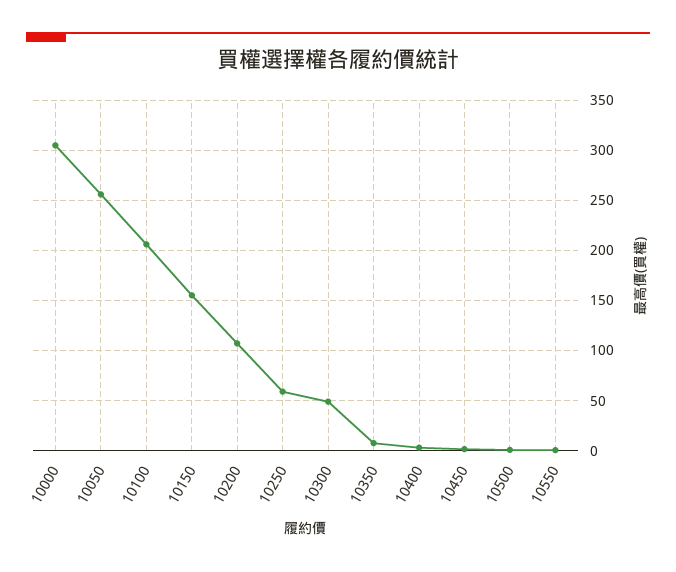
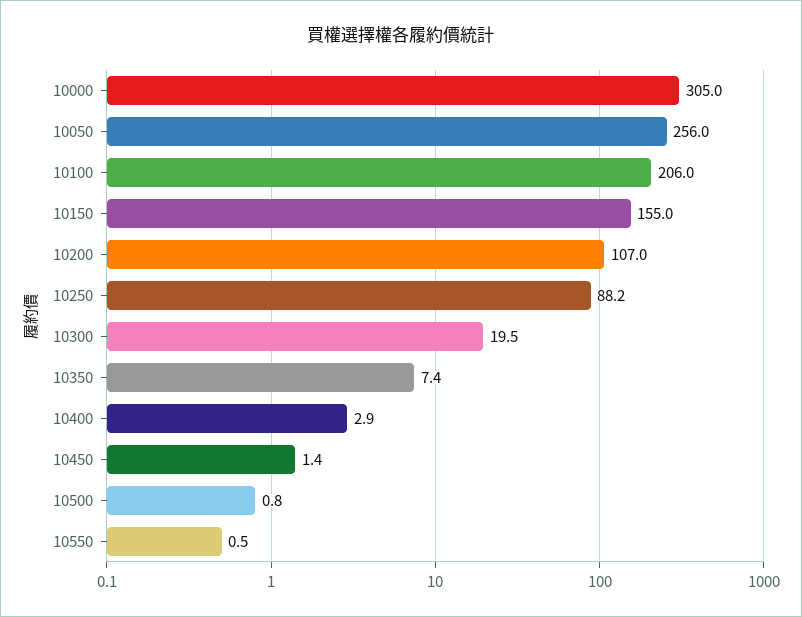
  {
    "10000": 305,
    "10050": 256,
    "10100": 206,
    "10150": 155,
    "10200": 107,
-   "10250": 60,
+   "10250": 88.2,
-   "10300": 50,
+   "10300": 19.5,
    "10350": 7.4,
    "10400": 2.9,
    "10450": 1.4,
    "10500": 0.8,
    "10550": 0.5
  }

